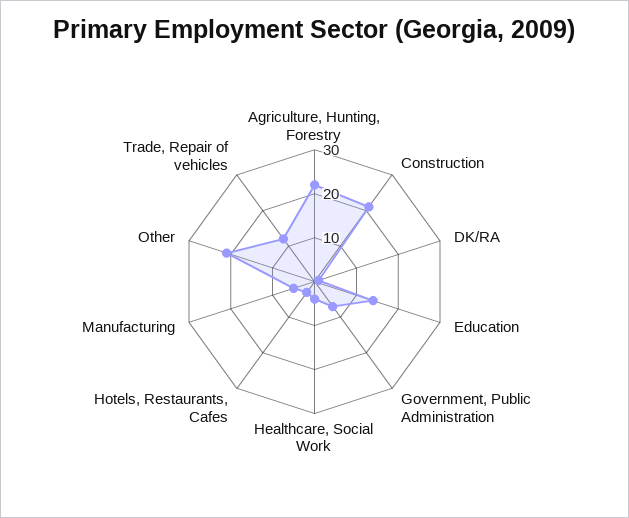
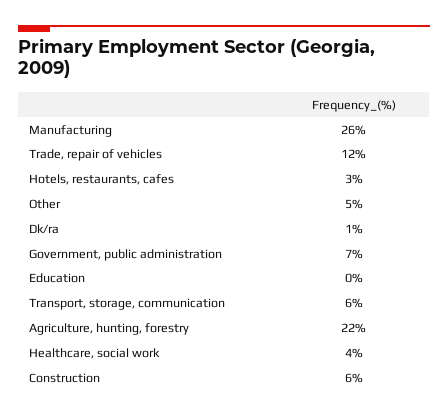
  {
    "Agriculture, Hunting, Forestry": 22,
-   "Construction": 20,
+   "Construction": 6,
    "DK/RA": 1,
-   "Education": 15,
+   "Education": 0,
    "Government, Public Administration": 7,
    "Healthcare, Social Work": 4,
    "Hotels, Restaurants, Cafes": 3,
-   "Manufacturing": 5,
+   "Manufacturing": 26,
-   "Other": 20,
+   "Other": 5,
-   "Trade, Repair of vehicles": 12
+   "Trade, Repair of vehicles": 12,
+   "Transport, storage, communication": 6
  }

